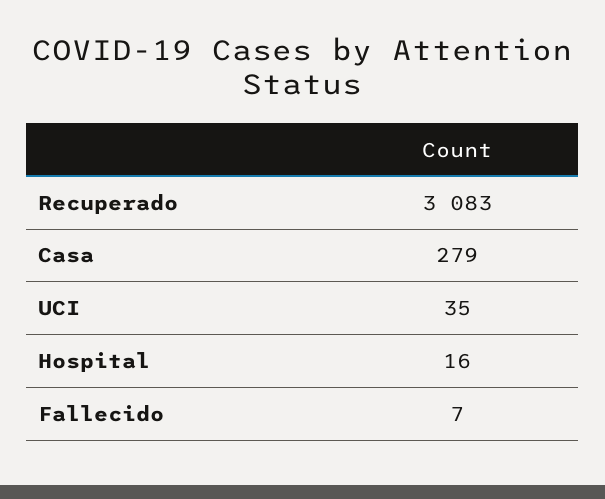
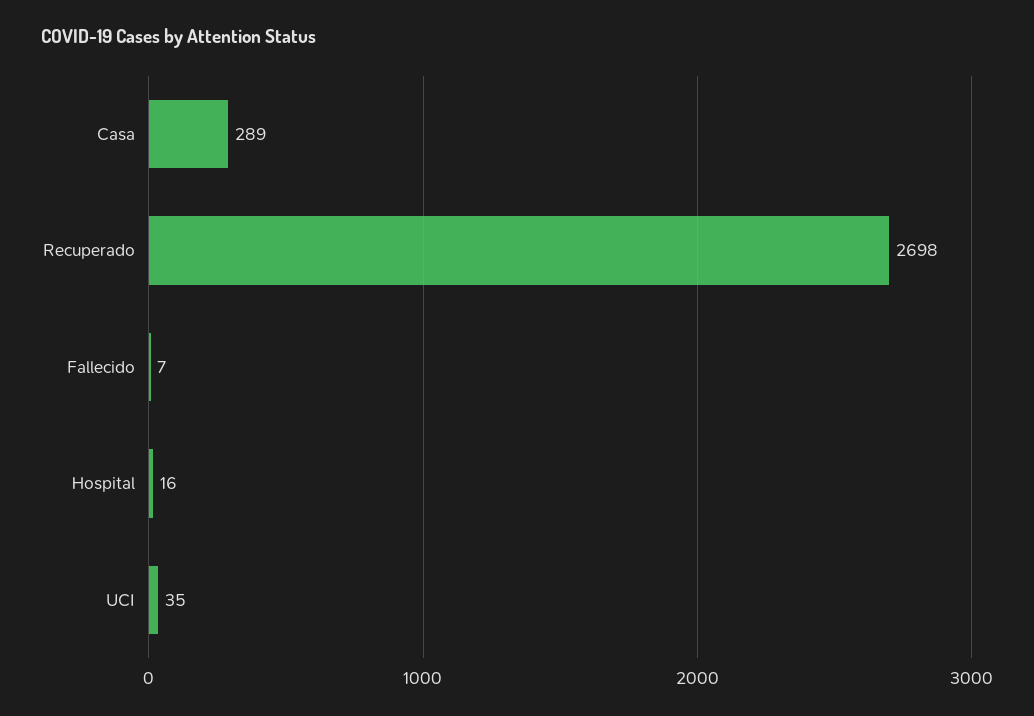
  {
-   "Recuperado": 3083,
+   "Recuperado": 2698,
-   "Casa": 279,
+   "Casa": 289,
    "UCI": 35,
    "Hospital": 16,
    "Fallecido": 7
  }

